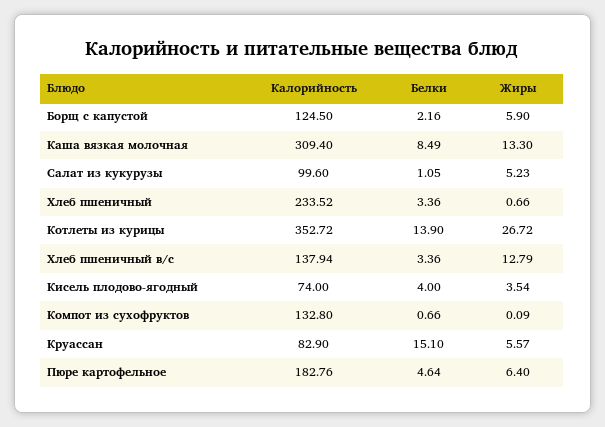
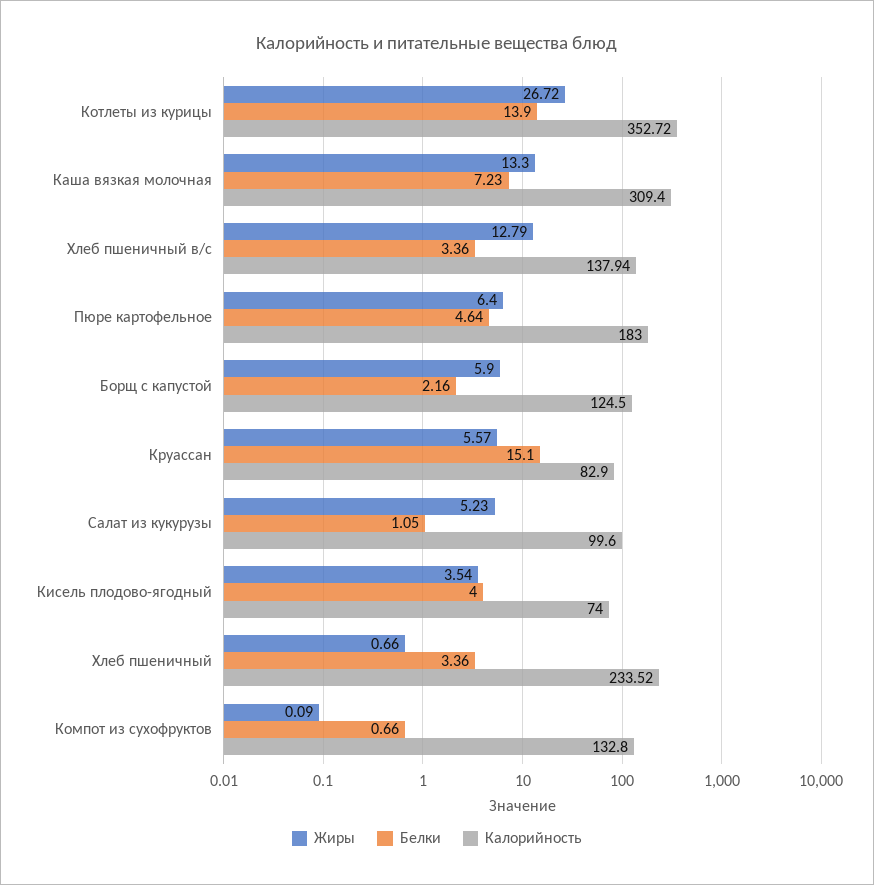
  {
    "Калорийность": {
      "Борщ с капустой": 124.5,
      "Каша вязкая молочная": 309.4,
      "Салат из кукурузы": 99.6,
      "Хлеб пшеничный": 233.52,
      "Котлеты из курицы": 352.72,
      "Хлеб пшеничный в/с": 137.94,
      "Кисель плодово-ягодный": 74,
      "Компот из сухофруктов": 132.8,
      "Круассан": 82.9,
-     "Пюре картофельное": 182.76
+     "Пюре картофельное": 183
    },
    "Белки": {
      "Борщ с капустой": 2.16,
-     "Каша вязкая молочная": 8.49,
+     "Каша вязкая молочная": 7.23,
      "Салат из кукурузы": 1.05,
      "Хлеб пшеничный": 3.36,
      "Котлеты из курицы": 13.9,
      "Хлеб пшеничный в/с": 3.36,
      "Кисель плодово-ягодный": 4,
      "Компот из сухофруктов": 0.66,
      "Круассан": 15.1,
      "Пюре картофельное": 4.64
    },
    "Жиры": {
      "Борщ с капустой": 5.9,
      "Каша вязкая молочная": 13.3,
      "Салат из кукурузы": 5.23,
      "Хлеб пшеничный": 0.66,
      "Котлеты из курицы": 26.72,
      "Хлеб пшеничный в/с": 12.79,
      "Кисель плодово-ягодный": 3.54,
      "Компот из сухофруктов": 0.09,
      "Круассан": 5.57,
      "Пюре картофельное": 6.4
    }
  }

